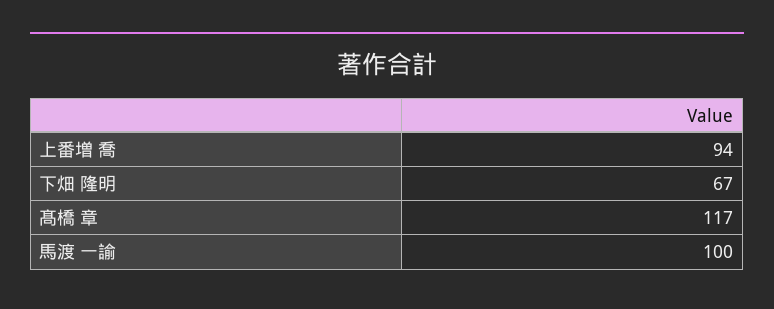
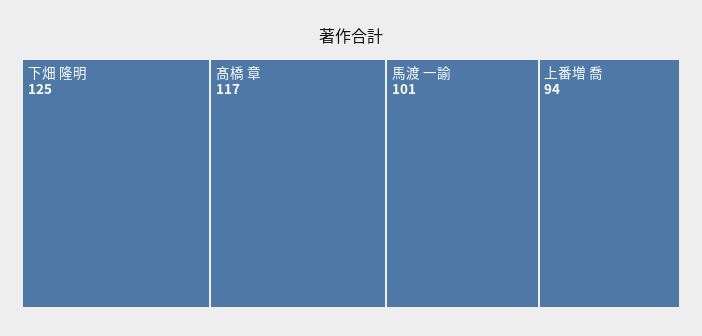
  {
    "上番増 喬": 94,
-   "下畑 隆明": 67,
+   "下畑 隆明": 125,
    "髙橋 章": 117,
-   "馬渡 一諭": 100
+   "馬渡 一諭": 101
  }

